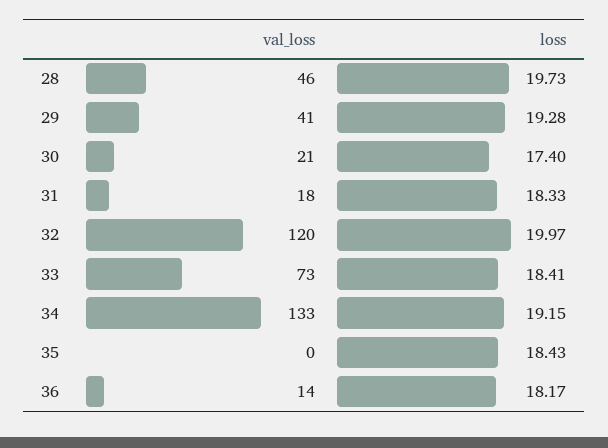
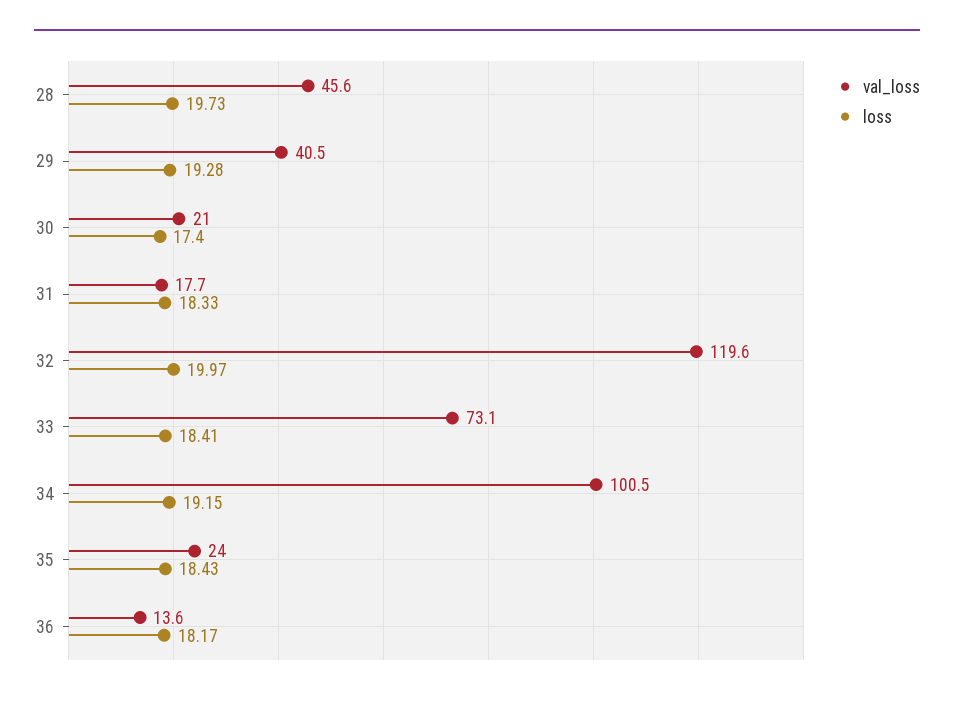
  {
    "val_loss": {
      "28": 45.6,
      "29": 40.5,
      "30": 21,
      "31": 17.7,
      "32": 119.6,
      "33": 73.1,
-     "34": 133,
+     "34": 100.5,
-     "35": 0,
+     "35": 24,
      "36": 13.6
    },
    "loss": {
      "28": 19.73,
      "29": 19.28,
      "30": 17.4,
      "31": 18.33,
      "32": 19.97,
      "33": 18.41,
      "34": 19.15,
      "35": 18.43,
      "36": 18.17
    }
  }

